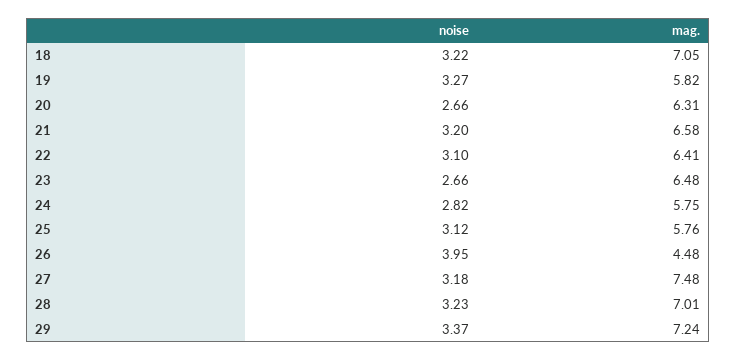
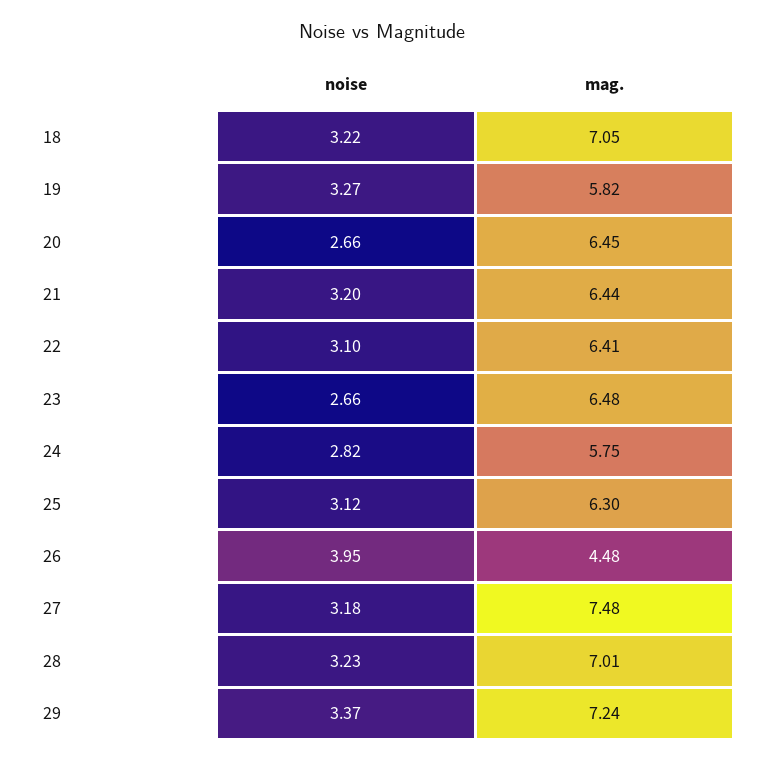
  {
    "noise": {
      "18": 3.22,
      "19": 3.27,
      "20": 2.66,
      "21": 3.2,
      "22": 3.1,
      "23": 2.66,
      "24": 2.82,
      "25": 3.12,
      "26": 3.95,
      "27": 3.18,
      "28": 3.23,
      "29": 3.37
    },
    "mag.": {
      "18": 7.05,
      "19": 5.82,
-     "20": 6.31,
+     "20": 6.45,
-     "21": 6.58,
+     "21": 6.44,
      "22": 6.41,
      "23": 6.48,
      "24": 5.75,
-     "25": 5.76,
+     "25": 6.3,
      "26": 4.48,
      "27": 7.48,
      "28": 7.01,
      "29": 7.24
    }
  }

